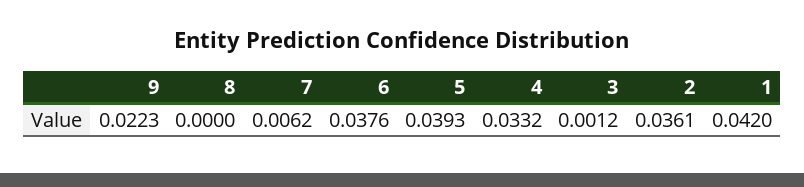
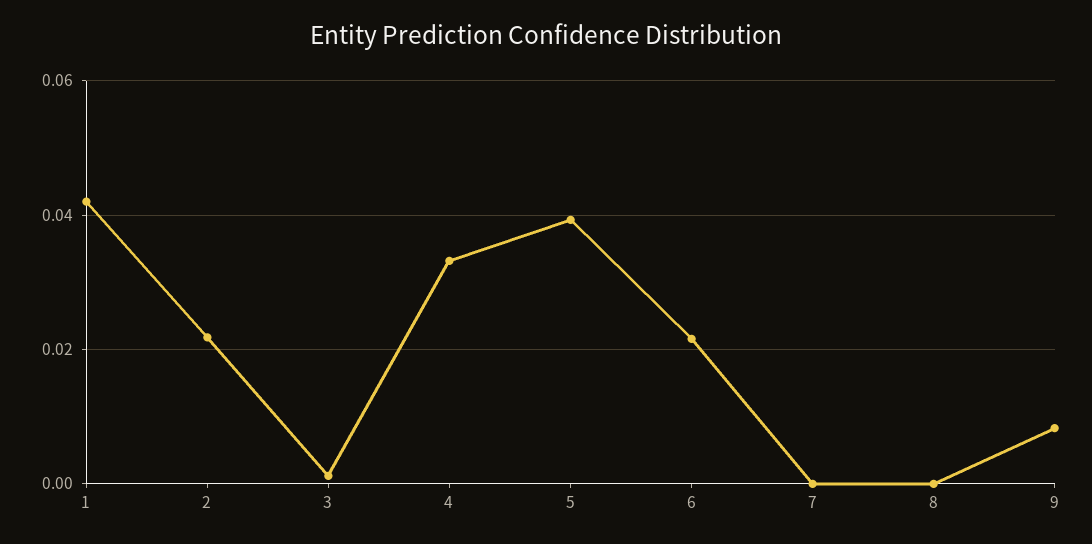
  {
-   "9": 0.0223,
+   "9": 0.008,
    "8": 0,
-   "7": 0.0062,
+   "7": 0,
-   "6": 0.0376,
+   "6": 0.022,
    "5": 0.0393,
    "4": 0.0332,
    "3": 0.0012,
-   "2": 0.0361,
+   "2": 0.022,
    "1": 0.042
  }

